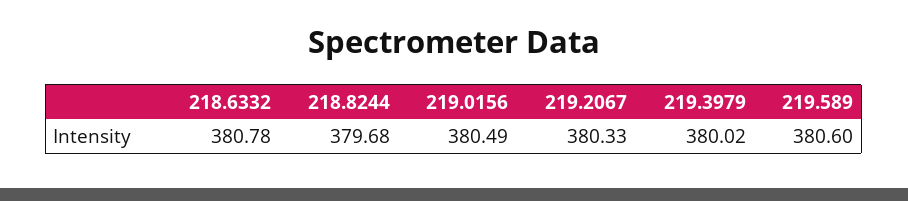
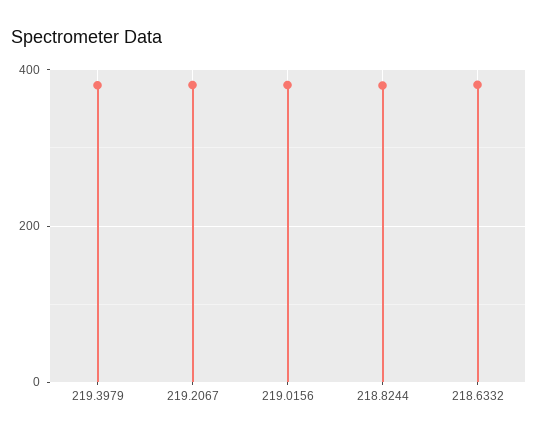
  {
    "218.6332": 380.78,
    "218.8244": 379.68,
    "219.0156": 380.49,
    "219.2067": 380.33,
-   "219.3979": 380.02,
+   "219.3979": 380.02
-   "219.589": 380.6
  }

